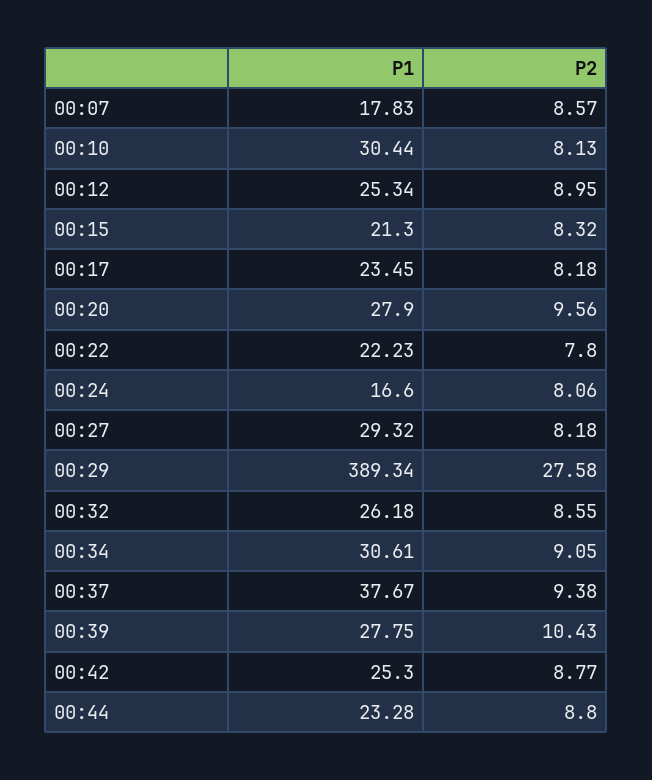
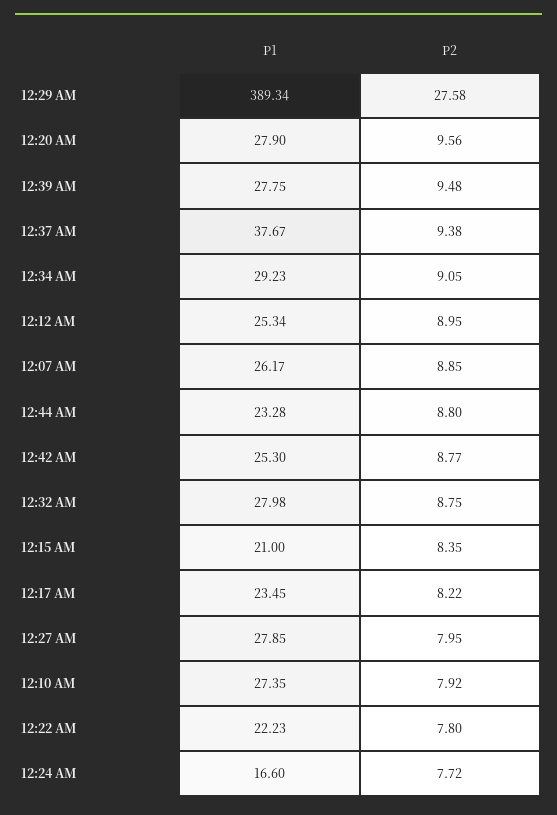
  {
    "P1": {
-     "00:07": 17.83,
+     "00:07": 26.17,
-     "00:10": 30.44,
+     "00:10": 27.35,
      "00:12": 25.34,
-     "00:15": 21.3,
+     "00:15": 21,
      "00:17": 23.45,
      "00:20": 27.9,
      "00:22": 22.23,
      "00:24": 16.6,
-     "00:27": 29.32,
+     "00:27": 27.85,
      "00:29": 389.34,
-     "00:32": 26.18,
+     "00:32": 27.98,
-     "00:34": 30.61,
+     "00:34": 29.23,
      "00:37": 37.67,
      "00:39": 27.75,
      "00:42": 25.3,
      "00:44": 23.28
    },
    "P2": {
-     "00:07": 8.57,
+     "00:07": 8.85,
-     "00:10": 8.13,
+     "00:10": 7.92,
      "00:12": 8.95,
-     "00:15": 8.32,
+     "00:15": 8.35,
-     "00:17": 8.18,
+     "00:17": 8.22,
      "00:20": 9.56,
      "00:22": 7.8,
-     "00:24": 8.06,
+     "00:24": 7.72,
-     "00:27": 8.18,
+     "00:27": 7.95,
      "00:29": 27.58,
-     "00:32": 8.55,
+     "00:32": 8.75,
      "00:34": 9.05,
      "00:37": 9.38,
-     "00:39": 10.43,
+     "00:39": 9.48,
      "00:42": 8.77,
      "00:44": 8.8
    }
  }

